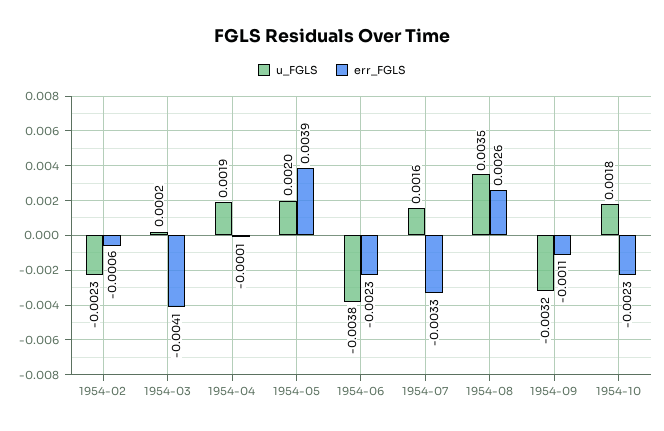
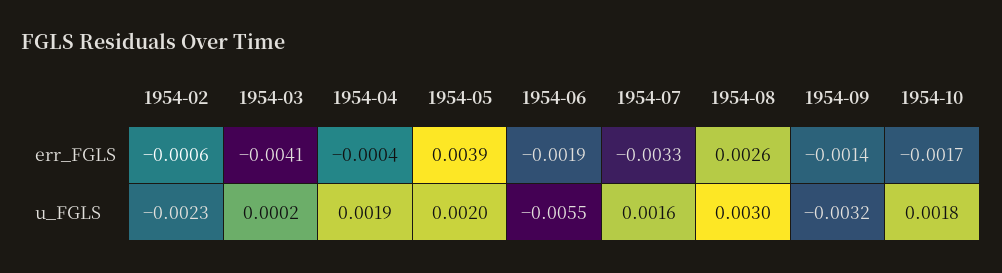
  {
    "u_FGLS": {
      "1954-02": -0.0023,
      "1954-03": 0.0002,
      "1954-04": 0.0019,
      "1954-05": 0.002,
-     "1954-06": -0.0038,
+     "1954-06": -0.0055,
      "1954-07": 0.0016,
-     "1954-08": 0.0035,
+     "1954-08": 0.003,
      "1954-09": -0.0032,
      "1954-10": 0.0018
    },
    "err_FGLS": {
      "1954-02": -0.0006,
      "1954-03": -0.0041,
-     "1954-04": -0.0001,
+     "1954-04": -0.0004,
      "1954-05": 0.0039,
-     "1954-06": -0.0023,
+     "1954-06": -0.0019,
      "1954-07": -0.0033,
      "1954-08": 0.0026,
-     "1954-09": -0.0011,
+     "1954-09": -0.0014,
-     "1954-10": -0.0023
+     "1954-10": -0.0017
    }
  }

